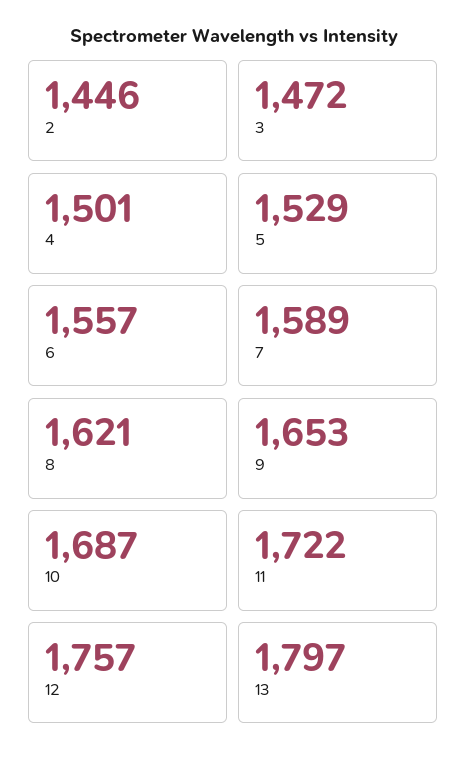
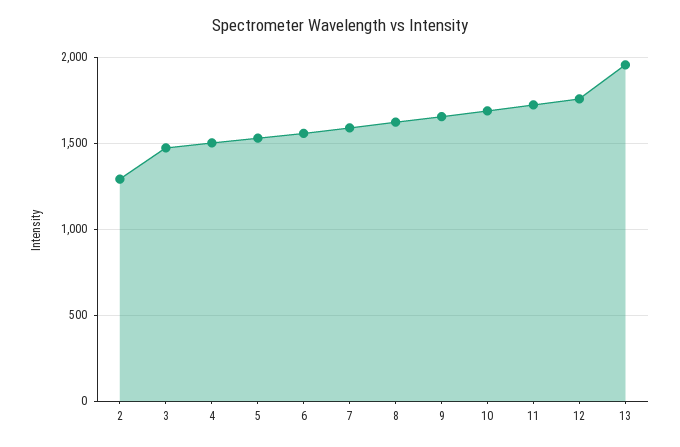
  {
-   "2": 1446,
+   "2": 1300,
    "3": 1472,
    "4": 1501,
    "5": 1529,
    "6": 1557,
    "7": 1589,
    "8": 1621,
    "9": 1653,
    "10": 1687,
    "11": 1722,
    "12": 1757,
-   "13": 1797
+   "13": 1950
  }

